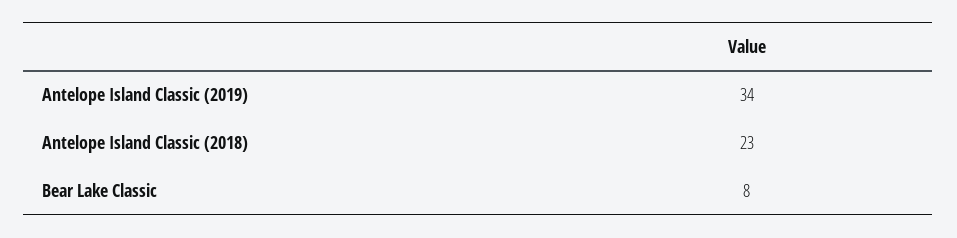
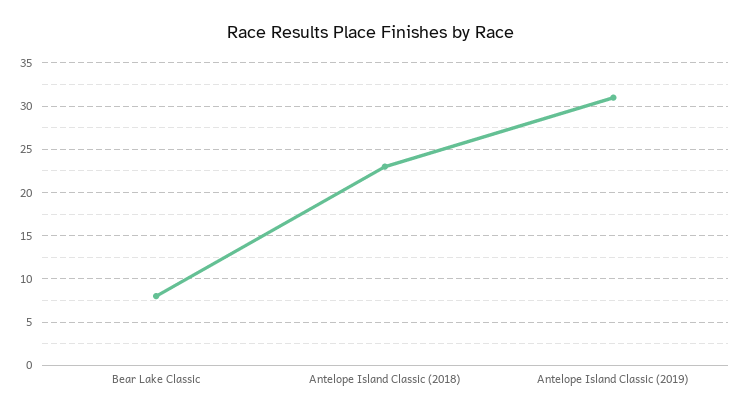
  {
-   "Antelope Island Classic (2019)": 34,
+   "Antelope Island Classic (2019)": 31,
    "Antelope Island Classic (2018)": 23,
    "Bear Lake Classic": 8
  }

